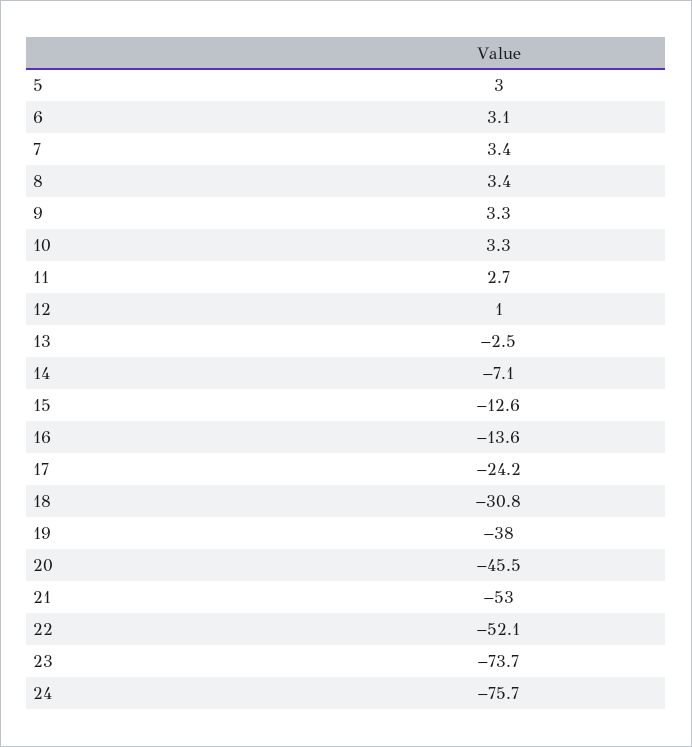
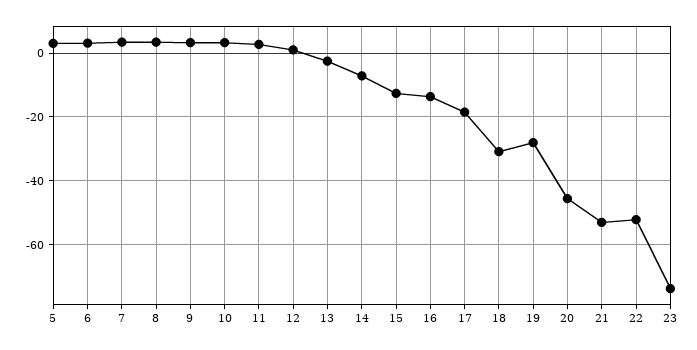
  {
    "5": 3,
    "6": 3.1,
    "7": 3.4,
    "8": 3.4,
    "9": 3.3,
    "10": 3.3,
    "11": 2.7,
    "12": 1,
    "13": -2.5,
    "14": -7.1,
    "15": -12.6,
    "16": -13.6,
-   "17": -24.2,
+   "17": -18,
    "18": -30.8,
-   "19": -38,
+   "19": -28,
    "20": -45.5,
    "21": -53,
    "22": -52.1,
-   "23": -73.7,
+   "23": -73.7
-   "24": -75.7
  }

